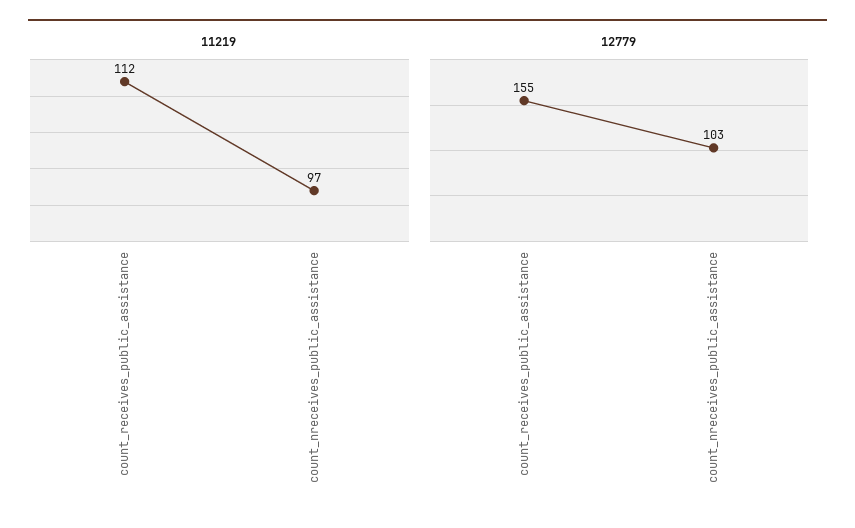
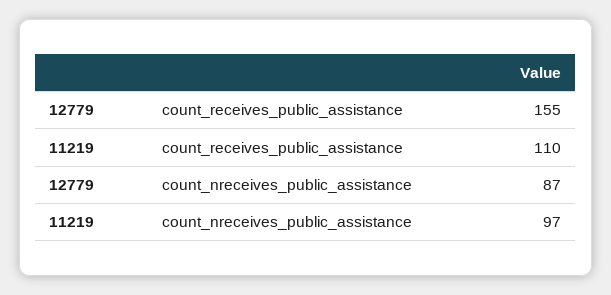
  {
    "11219": {
-     "count_receives_public_assistance": 112,
+     "count_receives_public_assistance": 110,
      "count_nreceives_public_assistance": 97
    },
    "12779": {
      "count_receives_public_assistance": 155,
-     "count_nreceives_public_assistance": 103
+     "count_nreceives_public_assistance": 87
    }
  }

